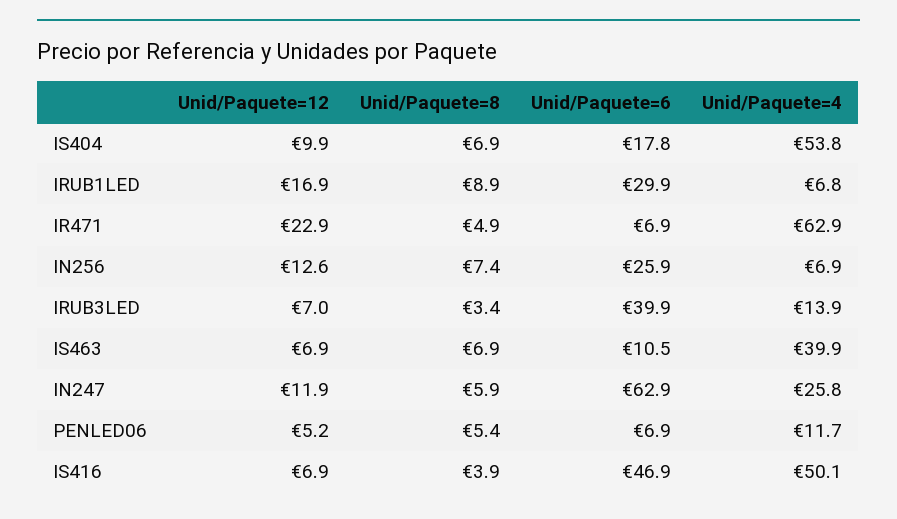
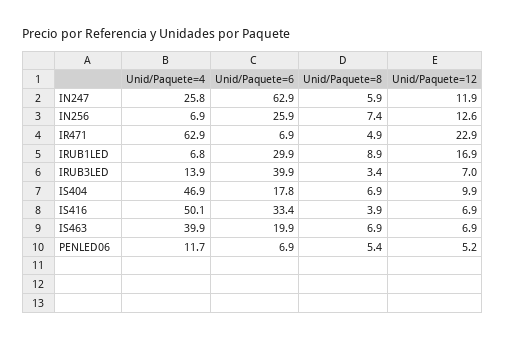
  {
    "Unid/Paquete=12": {
      "IS404": 9.9,
      "IRUB1LED": 16.9,
      "IR471": 22.9,
      "IN256": 12.6,
      "IRUB3LED": 7,
      "IS463": 6.9,
      "IN247": 11.9,
      "PENLED06": 5.2,
      "IS416": 6.9
    },
    "Unid/Paquete=8": {
      "IS404": 6.9,
      "IRUB1LED": 8.9,
      "IR471": 4.9,
      "IN256": 7.4,
      "IRUB3LED": 3.4,
      "IS463": 6.9,
      "IN247": 5.9,
      "PENLED06": 5.4,
      "IS416": 3.9
    },
    "Unid/Paquete=6": {
      "IS404": 17.8,
      "IRUB1LED": 29.9,
      "IR471": 6.9,
      "IN256": 25.9,
      "IRUB3LED": 39.9,
-     "IS463": 10.5,
+     "IS463": 19.9,
      "IN247": 62.9,
      "PENLED06": 6.9,
-     "IS416": 46.9
+     "IS416": 33.4
    },
    "Unid/Paquete=4": {
-     "IS404": 53.8,
+     "IS404": 46.9,
      "IRUB1LED": 6.8,
      "IR471": 62.9,
      "IN256": 6.9,
      "IRUB3LED": 13.9,
      "IS463": 39.9,
      "IN247": 25.8,
      "PENLED06": 11.7,
      "IS416": 50.1
    }
  }

